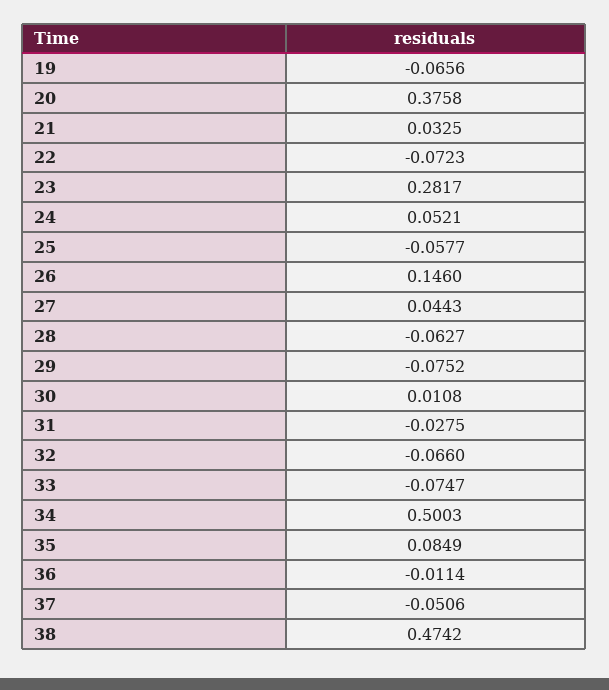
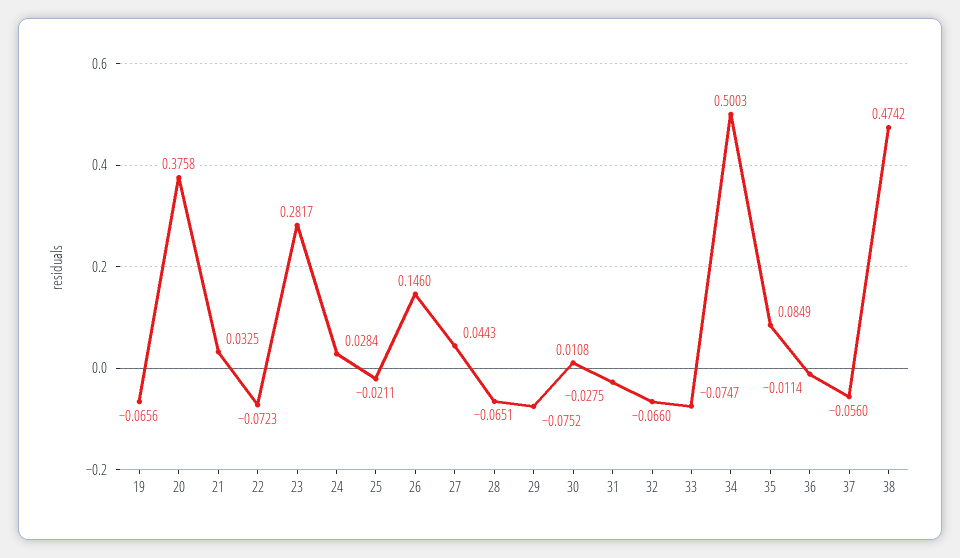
  {
    "19": -0.0656,
    "20": 0.3758,
    "21": 0.0325,
    "22": -0.0723,
    "23": 0.2817,
-   "24": 0.0521,
+   "24": 0.0284,
-   "25": -0.0577,
+   "25": -0.0211,
    "26": 0.146,
    "27": 0.0443,
-   "28": -0.0627,
+   "28": -0.0651,
    "29": -0.0752,
    "30": 0.0108,
    "31": -0.0275,
    "32": -0.066,
    "33": -0.0747,
    "34": 0.5003,
    "35": 0.0849,
    "36": -0.0114,
-   "37": -0.0506,
+   "37": -0.056,
    "38": 0.4742
  }

